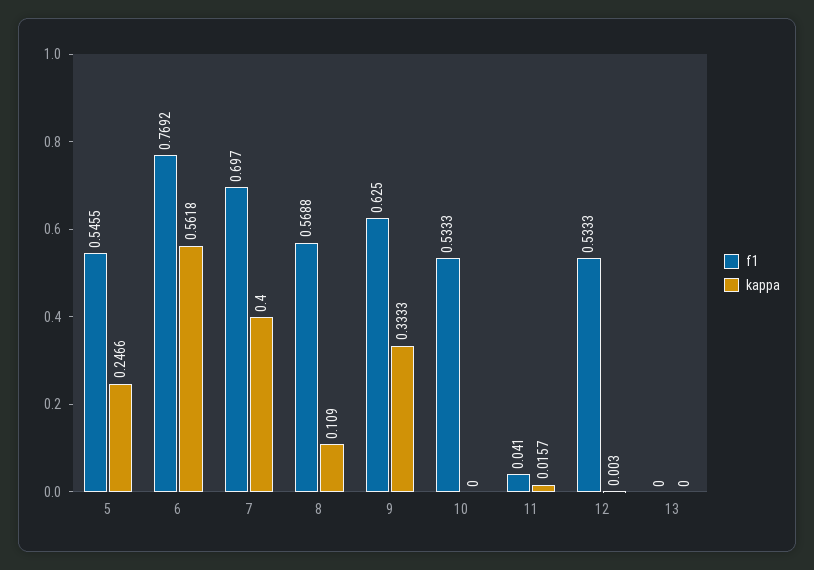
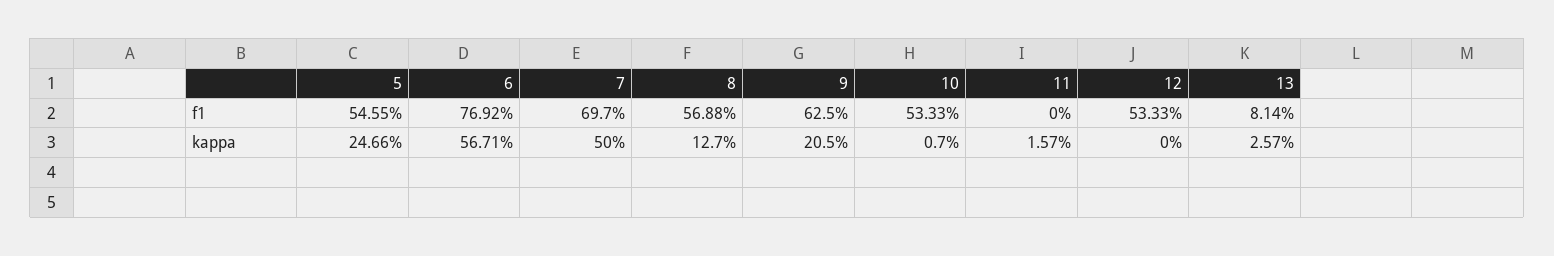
  {
    "f1": {
      "5": 0.5455,
      "6": 0.7692,
      "7": 0.697,
      "8": 0.5688,
      "9": 0.625,
      "10": 0.5333,
-     "11": 0.041,
+     "11": 0,
      "12": 0.5333,
-     "13": 0
+     "13": 0.0814
    },
    "kappa": {
      "5": 0.2466,
-     "6": 0.5618,
+     "6": 0.5671,
-     "7": 0.4,
+     "7": 0.5,
-     "8": 0.109,
+     "8": 0.127,
-     "9": 0.3333,
+     "9": 0.205,
-     "10": 0,
+     "10": 0.007,
      "11": 0.0157,
-     "12": 0.003,
+     "12": 0,
-     "13": 0
+     "13": 0.0257
    }
  }

